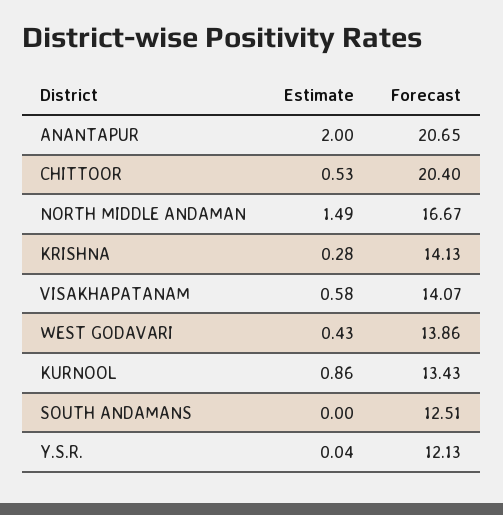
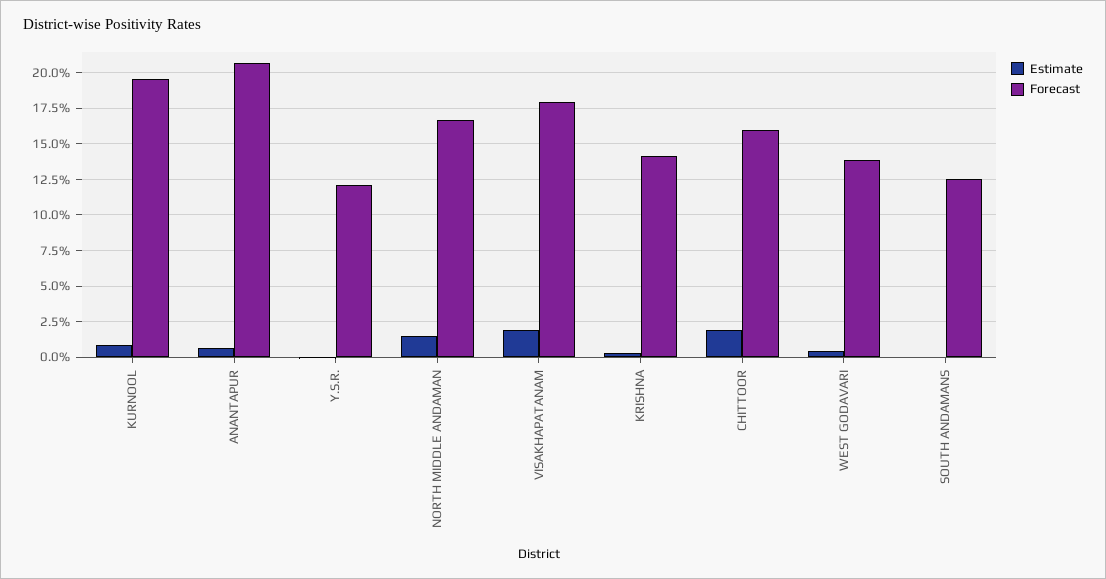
  {
    "Estimate": {
-     "ANANTAPUR": 2,
+     "ANANTAPUR": 0.5,
-     "CHITTOOR": 0.53,
+     "CHITTOOR": 2,
      "NORTH MIDDLE ANDAMAN": 1.49,
      "KRISHNA": 0.28,
-     "VISAKHAPATANAM": 0.58,
+     "VISAKHAPATANAM": 2,
      "WEST GODAVARI": 0.43,
      "KURNOOL": 0.86,
      "SOUTH ANDAMANS": 0,
      "Y.S.R.": 0.04
    },
    "Forecast": {
      "ANANTAPUR": 20.65,
-     "CHITTOOR": 20.4,
+     "CHITTOOR": 16,
      "NORTH MIDDLE ANDAMAN": 16.67,
      "KRISHNA": 14.13,
-     "VISAKHAPATANAM": 14.07,
+     "VISAKHAPATANAM": 18,
      "WEST GODAVARI": 13.86,
-     "KURNOOL": 13.43,
+     "KURNOOL": 19.5,
      "SOUTH ANDAMANS": 12.51,
      "Y.S.R.": 12.13
    }
  }

